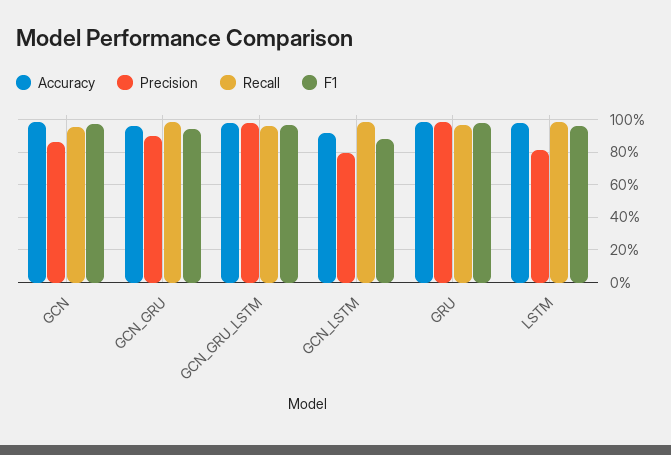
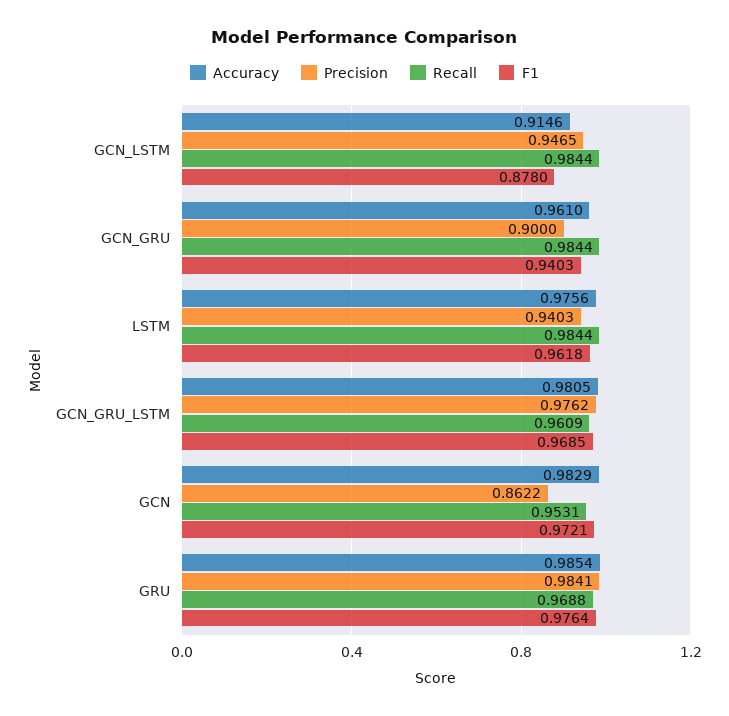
  {
    "Accuracy": {
      "GCN": 0.9829,
      "GCN_GRU": 0.961,
      "GCN_GRU_LSTM": 0.9805,
      "GCN_LSTM": 0.9146,
      "GRU": 0.9854,
      "LSTM": 0.9756
    },
    "Precision": {
      "GCN": 0.8622,
      "GCN_GRU": 0.9,
      "GCN_GRU_LSTM": 0.9762,
-     "GCN_LSTM": 0.8,
+     "GCN_LSTM": 0.9465,
      "GRU": 0.9841,
-     "LSTM": 0.8
+     "LSTM": 0.9403
    },
    "Recall": {
      "GCN": 0.9531,
      "GCN_GRU": 0.9844,
      "GCN_GRU_LSTM": 0.9609,
      "GCN_LSTM": 0.9844,
      "GRU": 0.9688,
      "LSTM": 0.9844
    },
    "F1": {
      "GCN": 0.9721,
      "GCN_GRU": 0.9403,
      "GCN_GRU_LSTM": 0.9685,
      "GCN_LSTM": 0.878,
      "GRU": 0.9764,
      "LSTM": 0.9618
    }
  }

